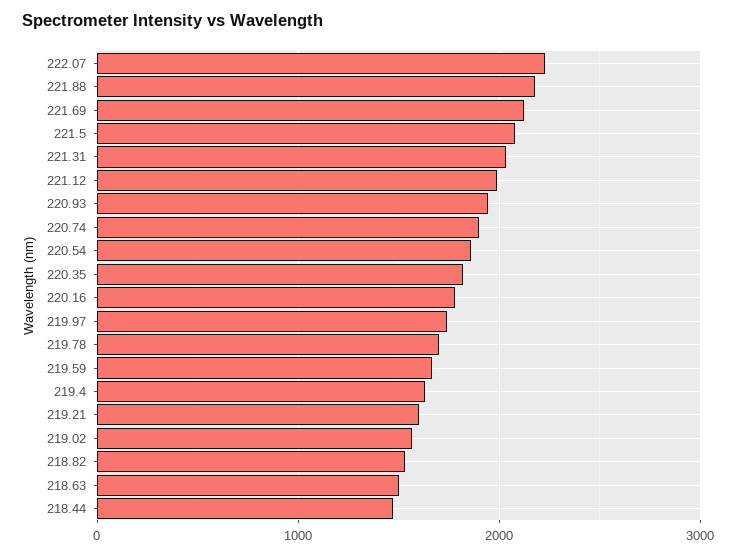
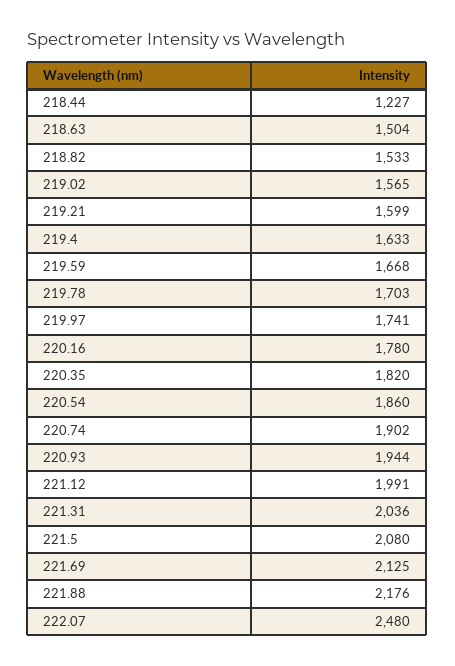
  {
-   "222.07": 2200,
+   "222.07": 2480,
    "221.88": 2176,
    "221.69": 2125,
    "221.5": 2080,
    "221.31": 2036,
    "221.12": 1991,
    "220.93": 1944,
    "220.74": 1902,
    "220.54": 1860,
    "220.35": 1820,
    "220.16": 1780,
    "219.97": 1741,
    "219.78": 1703,
    "219.59": 1668,
    "219.4": 1633,
    "219.21": 1599,
    "219.02": 1565,
    "218.82": 1533,
    "218.63": 1504,
-   "218.44": 1500
+   "218.44": 1227
  }

